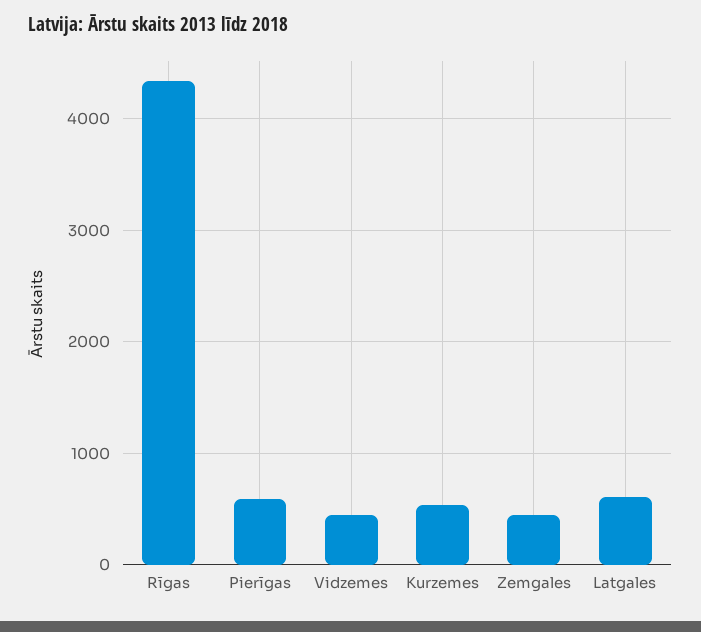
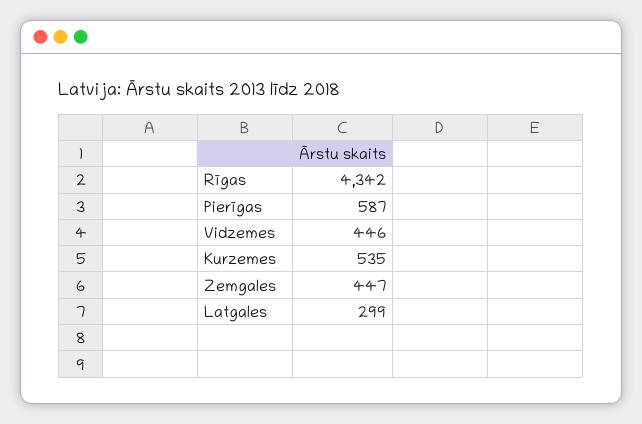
  {
    "Rīgas": 4342,
    "Pierīgas": 587,
    "Vidzemes": 446,
    "Kurzemes": 535,
    "Zemgales": 447,
-   "Latgales": 600
+   "Latgales": 299
  }

